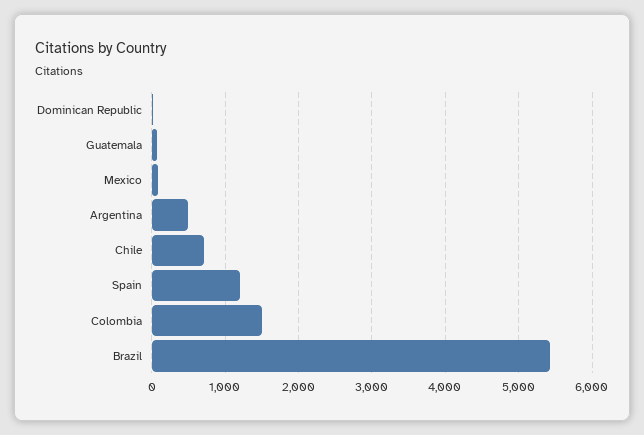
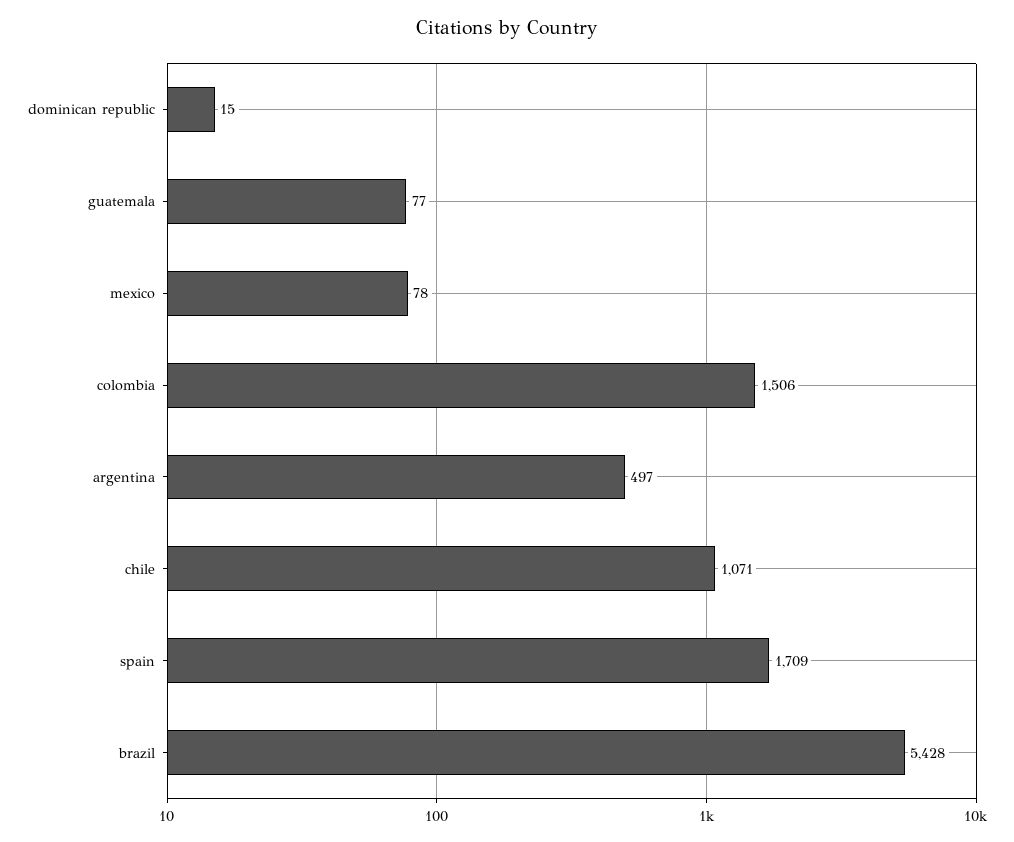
  {
    "Dominican Republic": 15,
    "Guatemala": 77,
    "Mexico": 78,
    "Argentina": 497,
-   "Chile": 700,
+   "Chile": 1071,
-   "Spain": 1200,
+   "Spain": 1709,
    "Colombia": 1506,
    "Brazil": 5428
  }

